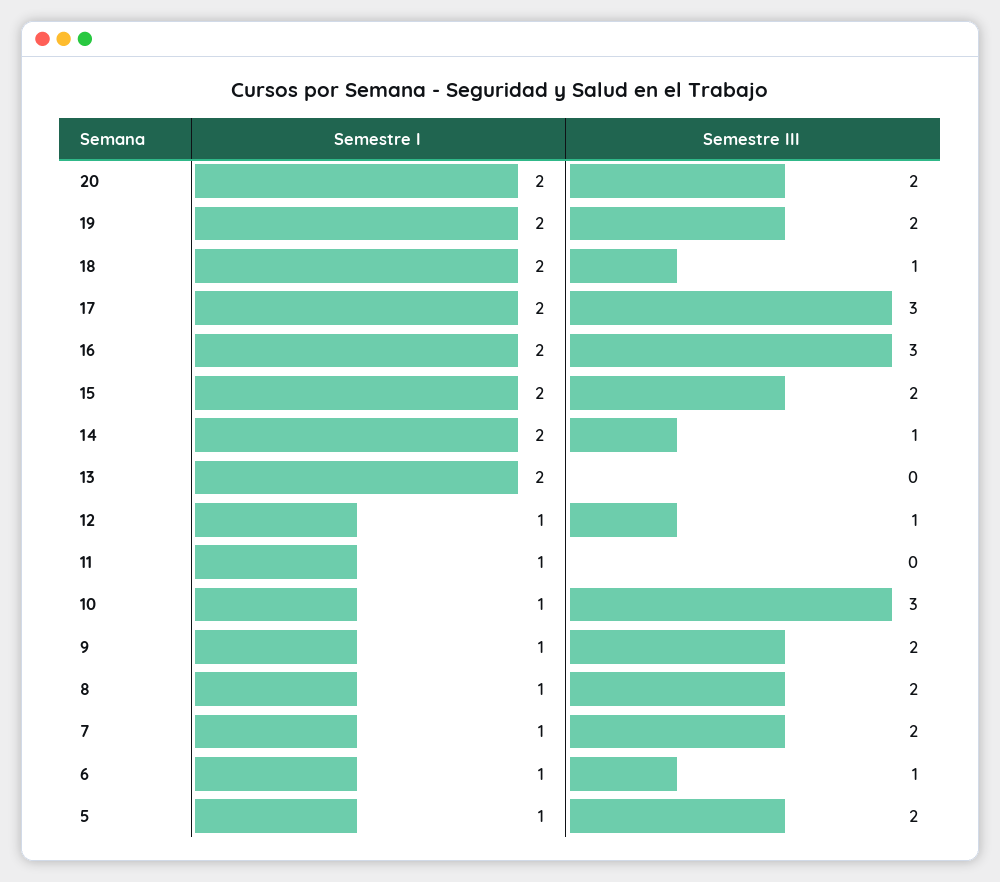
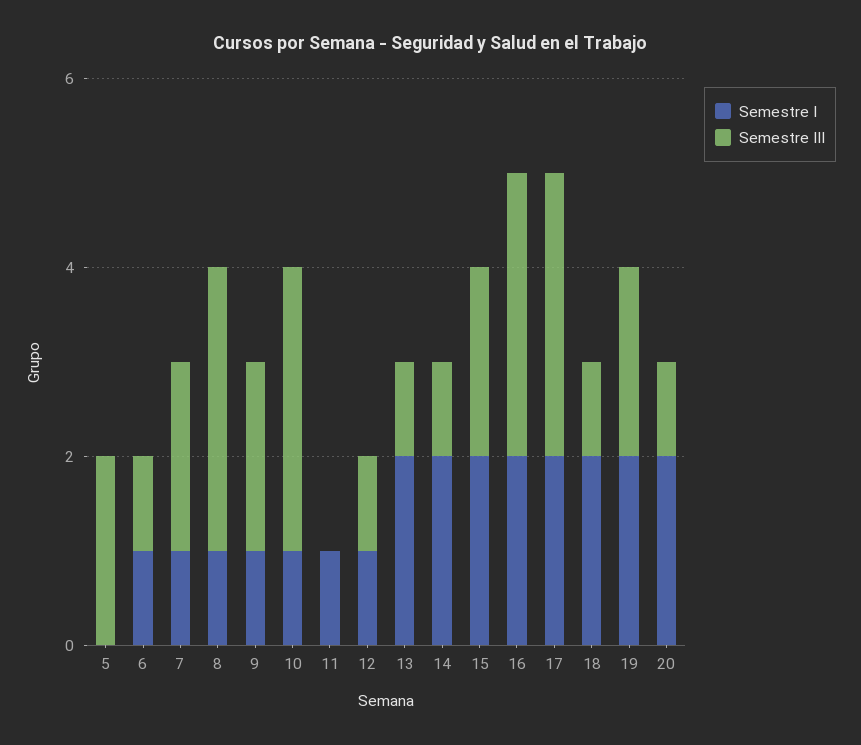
  {
    "Semestre I": {
      "20": 2,
      "19": 2,
      "18": 2,
      "17": 2,
      "16": 2,
      "15": 2,
      "14": 2,
      "13": 2,
      "12": 1,
      "11": 1,
      "10": 1,
      "9": 1,
      "8": 1,
      "7": 1,
      "6": 1,
-     "5": 1
+     "5": 0
    },
    "Semestre III": {
-     "20": 2,
+     "20": 1,
      "19": 2,
      "18": 1,
      "17": 3,
      "16": 3,
      "15": 2,
      "14": 1,
-     "13": 0,
+     "13": 1,
      "12": 1,
      "11": 0,
      "10": 3,
      "9": 2,
-     "8": 2,
+     "8": 3,
      "7": 2,
      "6": 1,
      "5": 2
    }
  }

